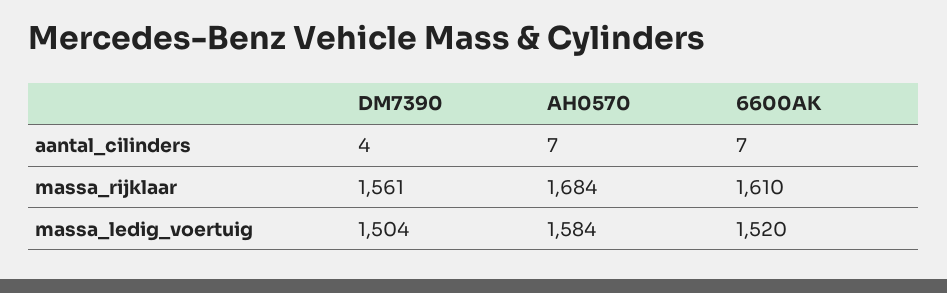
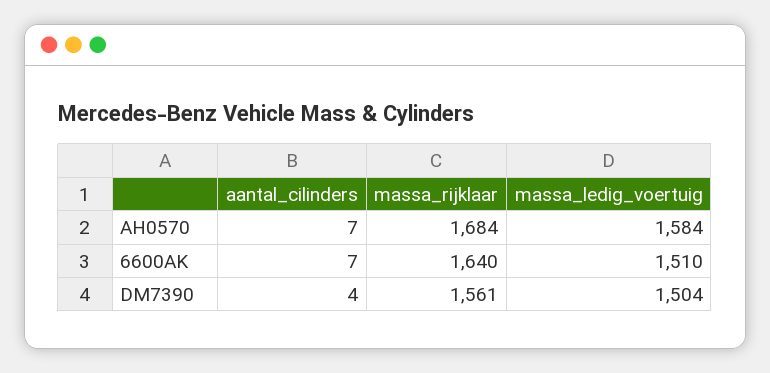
  {
    "DM7390": {
      "aantal_cilinders": 4,
      "massa_rijklaar": 1561,
      "massa_ledig_voertuig": 1504
    },
    "AH0570": {
      "aantal_cilinders": 7,
      "massa_rijklaar": 1684,
      "massa_ledig_voertuig": 1584
    },
    "6600AK": {
      "aantal_cilinders": 7,
-     "massa_rijklaar": 1610,
+     "massa_rijklaar": 1640,
-     "massa_ledig_voertuig": 1520
+     "massa_ledig_voertuig": 1510
    }
  }

